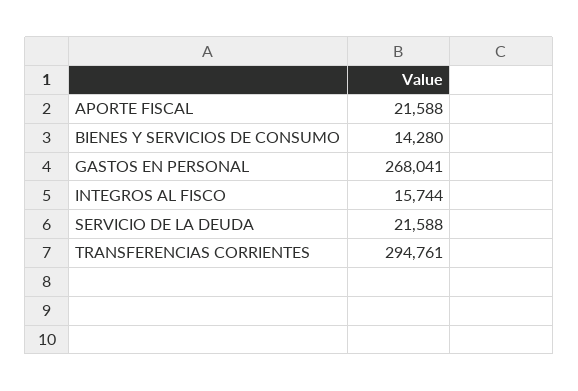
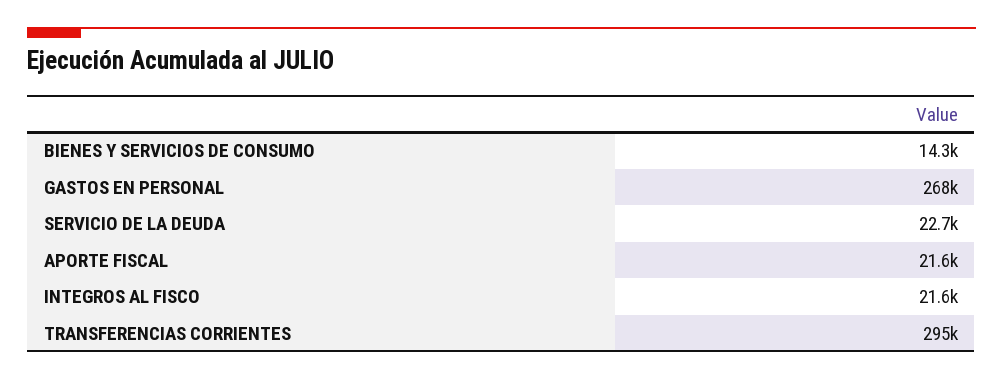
  {
    "APORTE FISCAL": 21588,
    "BIENES Y SERVICIOS DE CONSUMO": 14280,
    "GASTOS EN PERSONAL": 268041,
-   "INTEGROS AL FISCO": 15744,
+   "INTEGROS AL FISCO": 21600,
-   "SERVICIO DE LA DEUDA": 21588,
+   "SERVICIO DE LA DEUDA": 22700,
    "TRANSFERENCIAS CORRIENTES": 294761
  }

